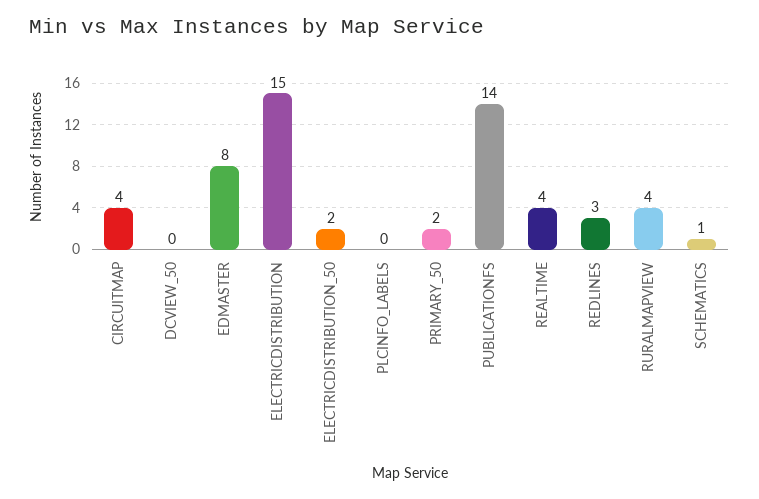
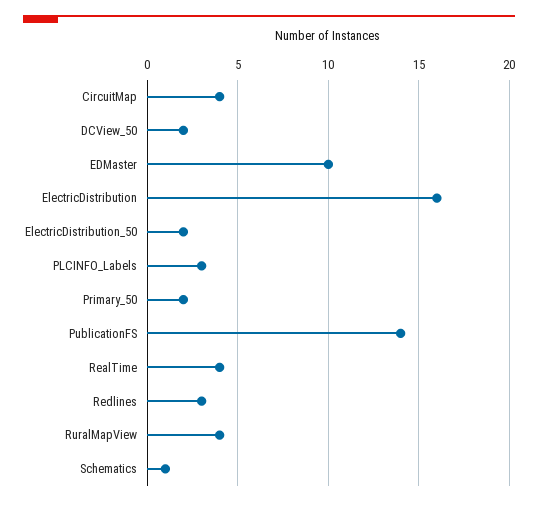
  {
    "CIRCUITMAP": 4,
-   "DCVIEW_50": 0,
+   "DCVIEW_50": 2,
-   "EDMASTER": 8,
+   "EDMASTER": 10,
-   "ELECTRICDISTRIBUTION": 15,
+   "ELECTRICDISTRIBUTION": 16,
    "ELECTRICDISTRIBUTION_50": 2,
-   "PLCINFO_LABELS": 0,
+   "PLCINFO_LABELS": 3,
    "PRIMARY_50": 2,
    "PUBLICATIONFS": 14,
    "REALTIME": 4,
    "REDLINES": 3,
    "RURALMAPVIEW": 4,
    "SCHEMATICS": 1
  }

